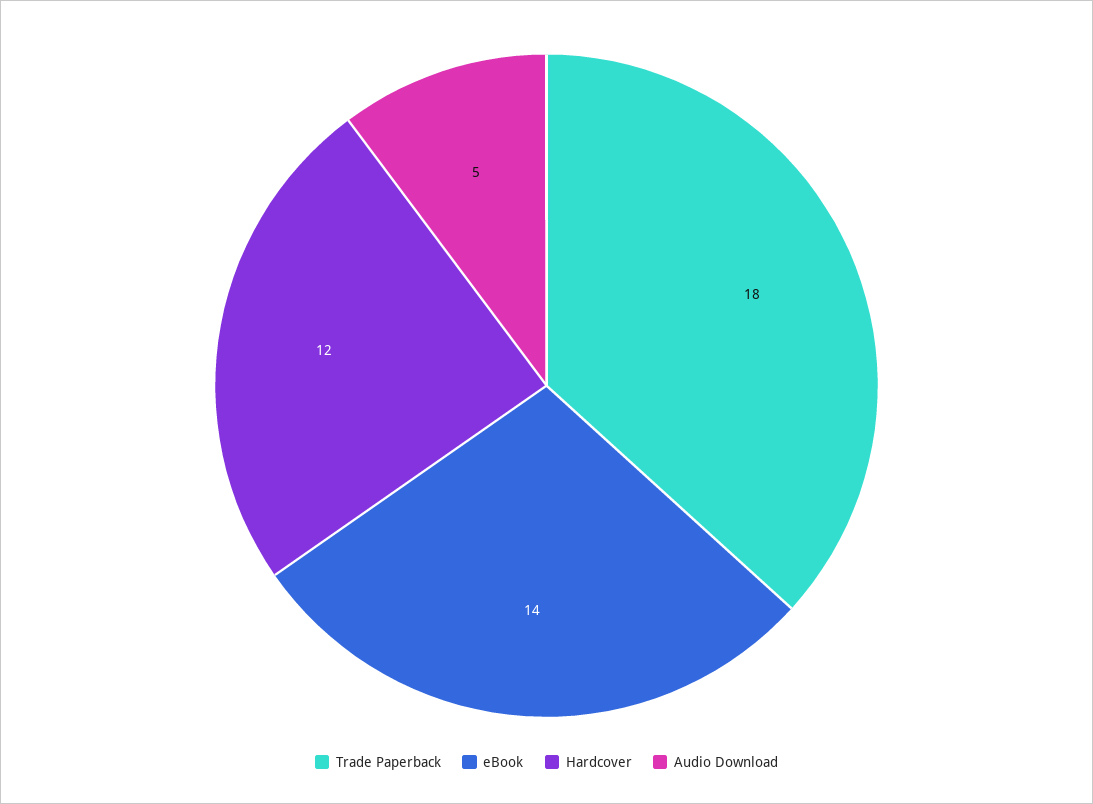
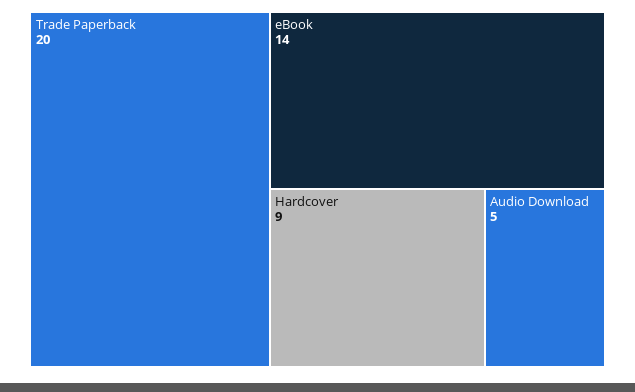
  {
-   "Trade Paperback": 18,
+   "Trade Paperback": 20,
    "eBook": 14,
-   "Hardcover": 12,
+   "Hardcover": 9,
    "Audio Download": 5
  }

